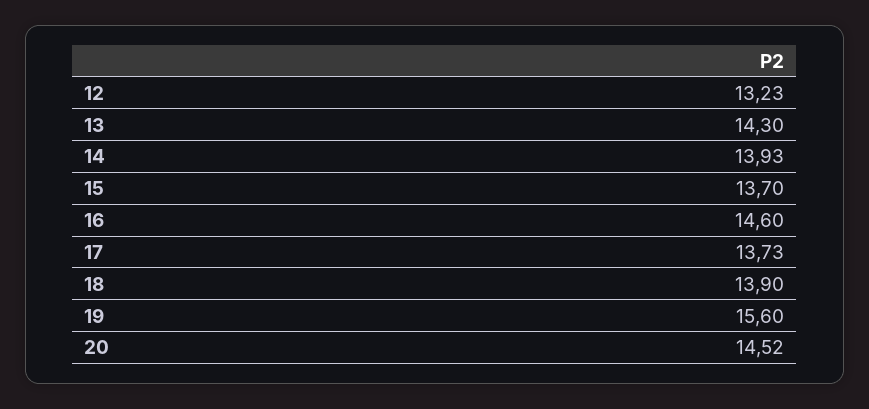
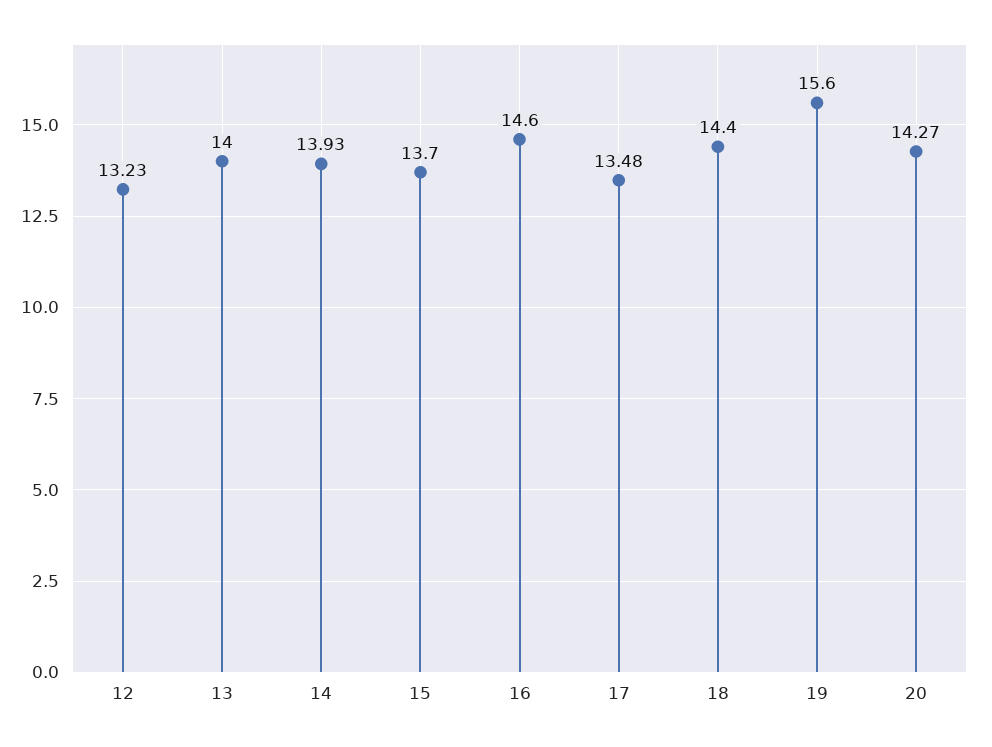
  {
    "12": 13.23,
-   "13": 14.3,
+   "13": 14,
    "14": 13.93,
    "15": 13.7,
    "16": 14.6,
-   "17": 13.73,
+   "17": 13.48,
-   "18": 13.9,
+   "18": 14.4,
    "19": 15.6,
-   "20": 14.52
+   "20": 14.27
  }

